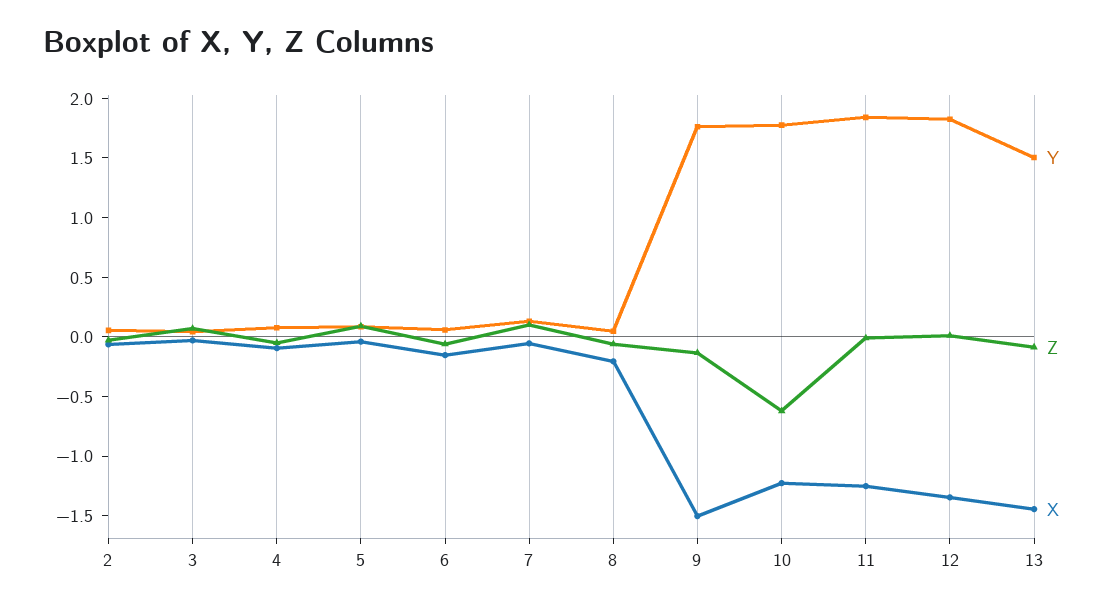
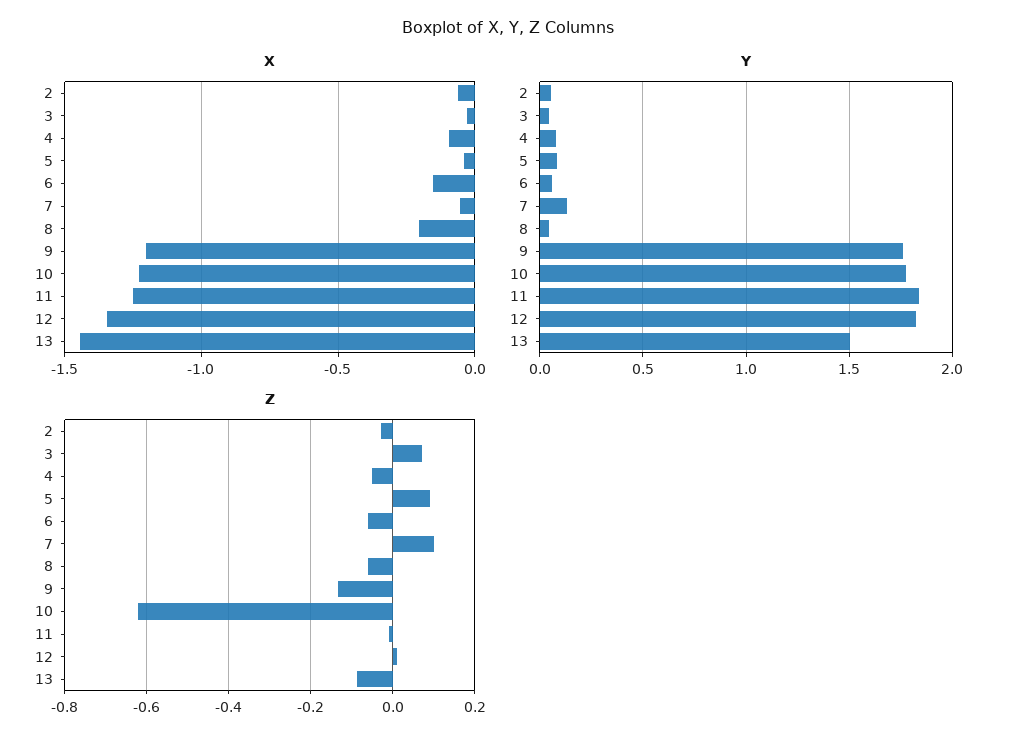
  {
    "Y": {
      "2": 0.05,
      "3": 0.05,
      "4": 0.1,
      "5": 0.1,
      "6": 0.05,
      "7": 0.15,
      "8": 0.05,
      "9": 1.75,
      "10": 1.8,
      "11": 1.85,
      "12": 1.85,
      "13": 1.5
    },
    "Z": {
      "2": -0.02,
      "3": 0.08,
      "4": -0.06,
      "5": 0.1,
      "6": -0.06,
      "7": 0.1,
      "8": -0.06,
      "9": -0.14,
      "10": -0.62,
      "11": 0,
      "12": 0.02,
      "13": -0.08
    },
    "X": {
      "2": -0.05,
      "3": -0.05,
      "4": -0.1,
      "5": -0.05,
      "6": -0.15,
      "7": -0.05,
      "8": -0.2,
-     "9": -1.5,
+     "9": -1.2,
      "10": -1.25,
      "11": -1.25,
      "12": -1.35,
      "13": -1.45
    }
  }

